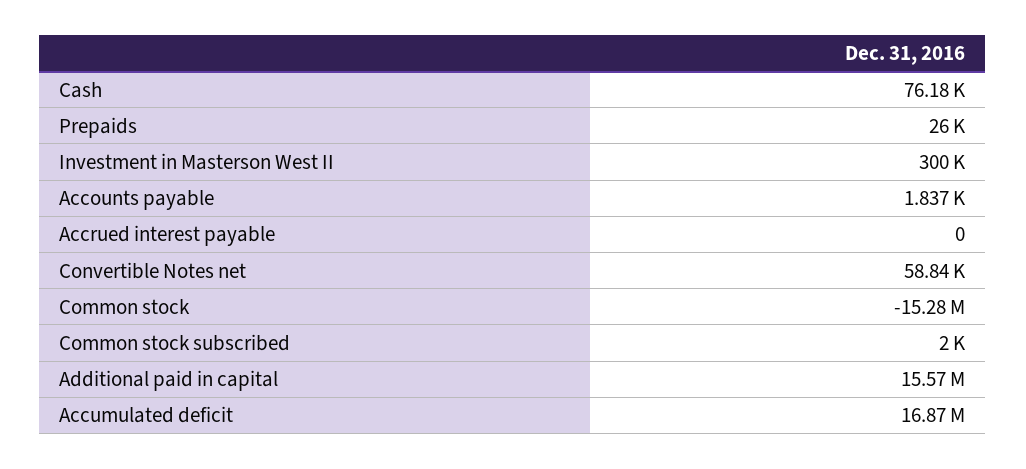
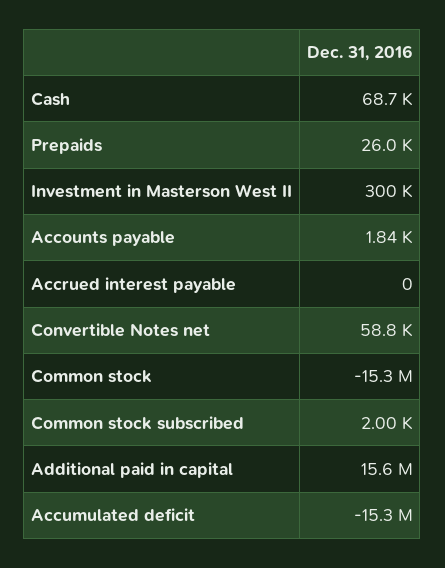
  {
-   "Cash": 76180,
+   "Cash": 68700,
    "Prepaids": 26000,
    "Investment in Masterson West II": 300000,
    "Accounts payable": 1837,
    "Accrued interest payable": 0,
    "Convertible Notes net": 58840,
    "Common stock": -15280000,
    "Common stock subscribed": 2000,
    "Additional paid in capital": 15570000,
-   "Accumulated deficit": 16870000
+   "Accumulated deficit": -15300000
  }

